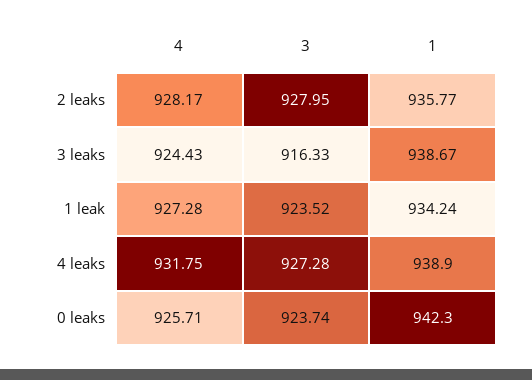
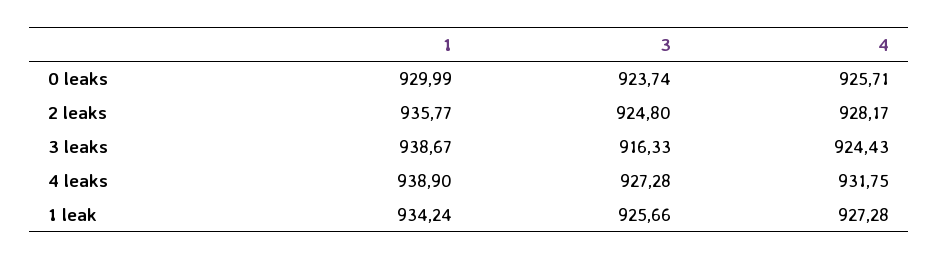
  {
    "4": {
      "2 leaks": 928.17,
      "3 leaks": 924.43,
      "1 leak": 927.28,
      "4 leaks": 931.75,
      "0 leaks": 925.71
    },
    "3": {
-     "2 leaks": 927.95,
+     "2 leaks": 924.8,
      "3 leaks": 916.33,
-     "1 leak": 923.52,
+     "1 leak": 925.66,
      "4 leaks": 927.28,
      "0 leaks": 923.74
    },
    "1": {
      "2 leaks": 935.77,
      "3 leaks": 938.67,
      "1 leak": 934.24,
      "4 leaks": 938.9,
-     "0 leaks": 942.3
+     "0 leaks": 929.99
    }
  }

